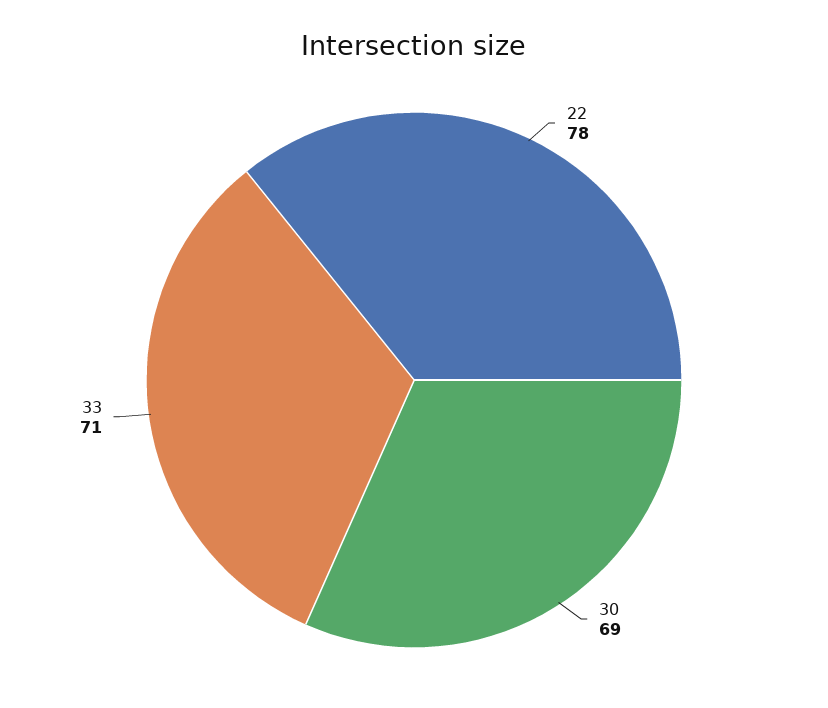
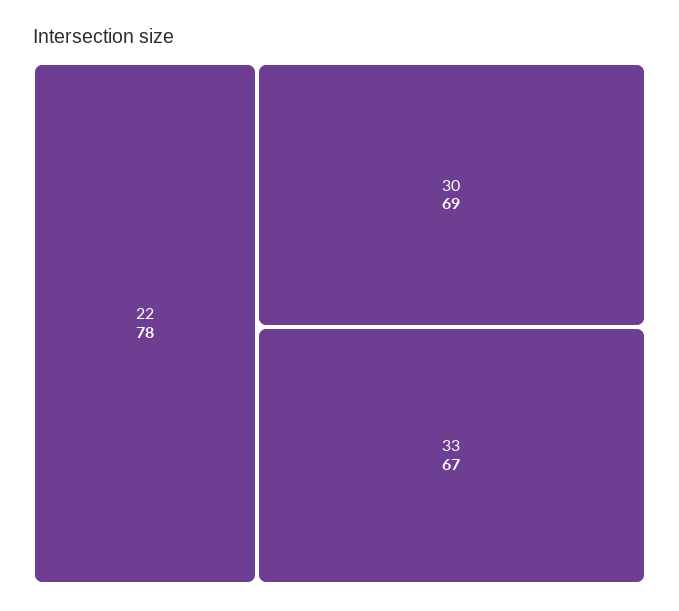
  {
    "22": 78,
    "30": 69,
-   "33": 71
+   "33": 67
  }

